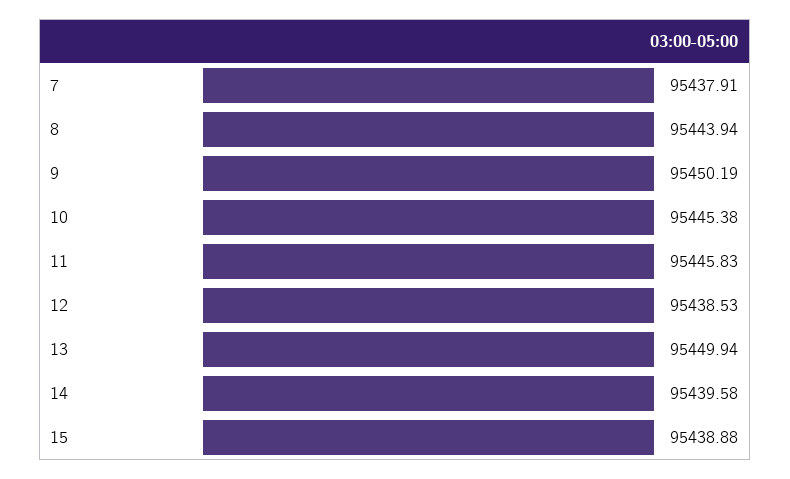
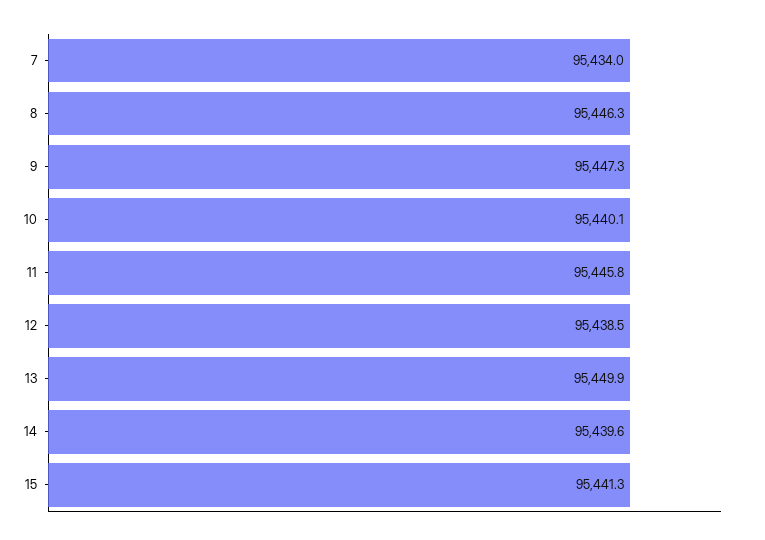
  {
-   "7": 95437.91,
+   "7": 95434,
-   "8": 95443.94,
+   "8": 95446.3,
-   "9": 95450.19,
+   "9": 95447.3,
-   "10": 95445.38,
+   "10": 95440.1,
    "11": 95445.83,
    "12": 95438.53,
    "13": 95449.94,
    "14": 95439.58,
-   "15": 95438.88
+   "15": 95441.3
  }

